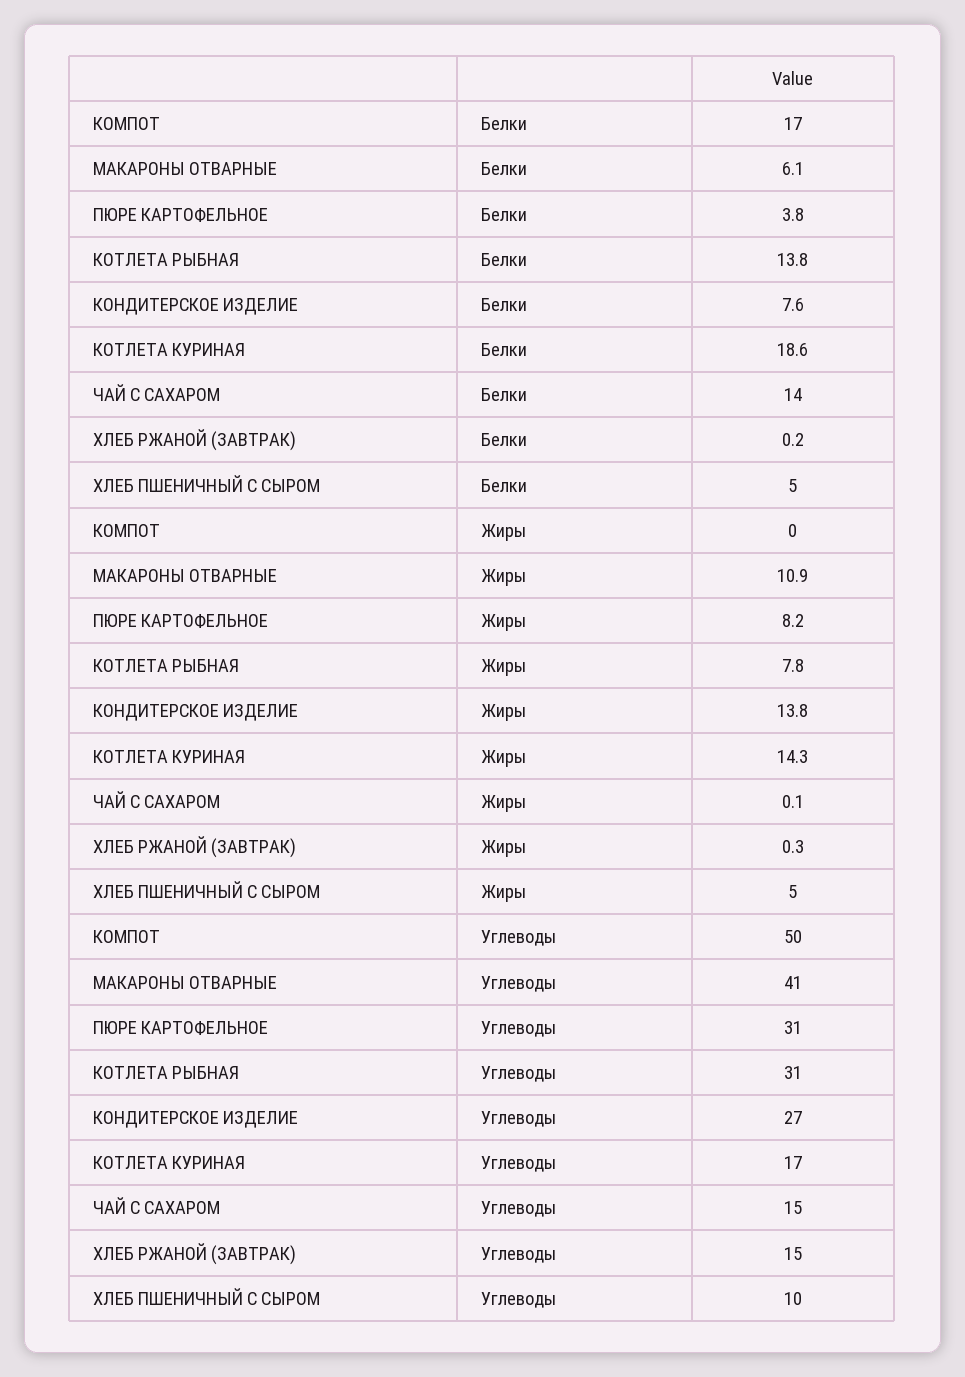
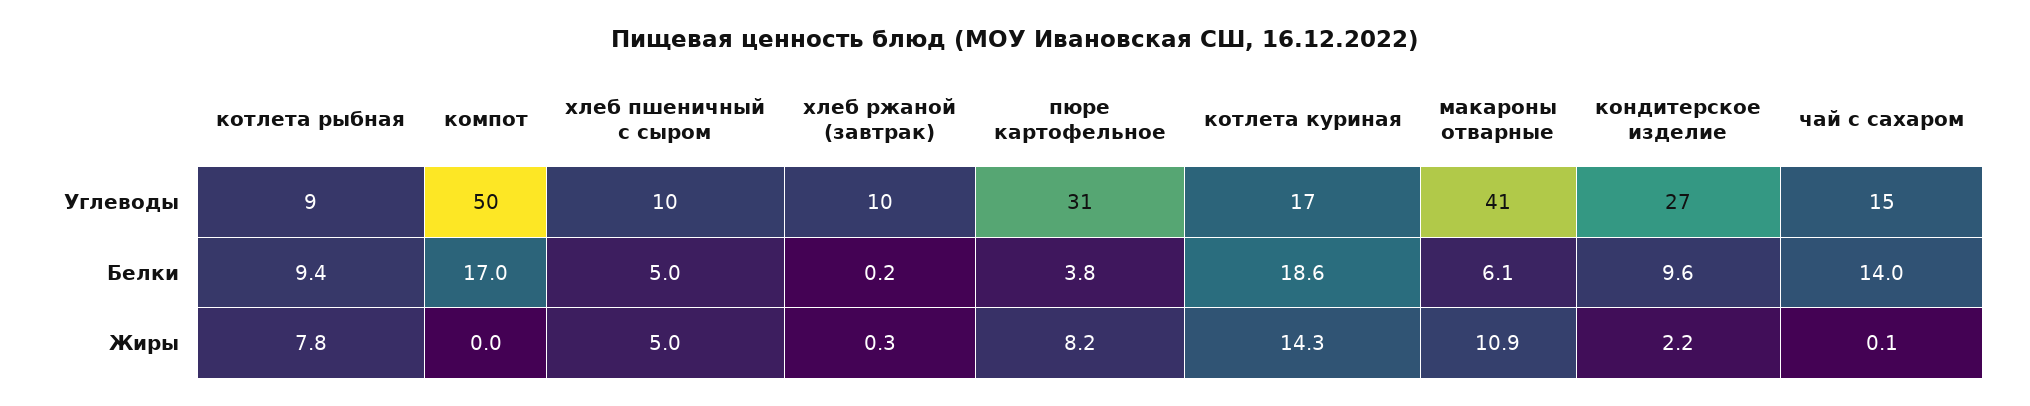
  {
    "КОМПОТ": {
      "Белки": 17,
      "Жиры": 0,
      "Углеводы": 50
    },
    "МАКАРОНЫ ОТВАРНЫЕ": {
      "Белки": 6.1,
      "Жиры": 10.9,
      "Углеводы": 41
    },
    "ПЮРЕ КАРТОФЕЛЬНОЕ": {
      "Белки": 3.8,
      "Жиры": 8.2,
      "Углеводы": 31
    },
    "КОТЛЕТА РЫБНАЯ": {
-     "Белки": 13.8,
+     "Белки": 9.4,
      "Жиры": 7.8,
-     "Углеводы": 31
+     "Углеводы": 9
    },
    "КОНДИТЕРСКОЕ ИЗДЕЛИЕ": {
-     "Белки": 7.6,
+     "Белки": 9.6,
-     "Жиры": 13.8,
+     "Жиры": 2.2,
      "Углеводы": 27
    },
    "КОТЛЕТА КУРИНАЯ": {
      "Белки": 18.6,
      "Жиры": 14.3,
      "Углеводы": 17
    },
    "ЧАЙ С САХАРОМ": {
      "Белки": 14,
      "Жиры": 0.1,
      "Углеводы": 15
    },
    "ХЛЕБ РЖАНОЙ (ЗАВТРАК)": {
      "Белки": 0.2,
      "Жиры": 0.3,
-     "Углеводы": 15
+     "Углеводы": 10
    },
    "ХЛЕБ ПШЕНИЧНЫЙ С СЫРОМ": {
      "Белки": 5,
      "Жиры": 5,
      "Углеводы": 10
    }
  }

